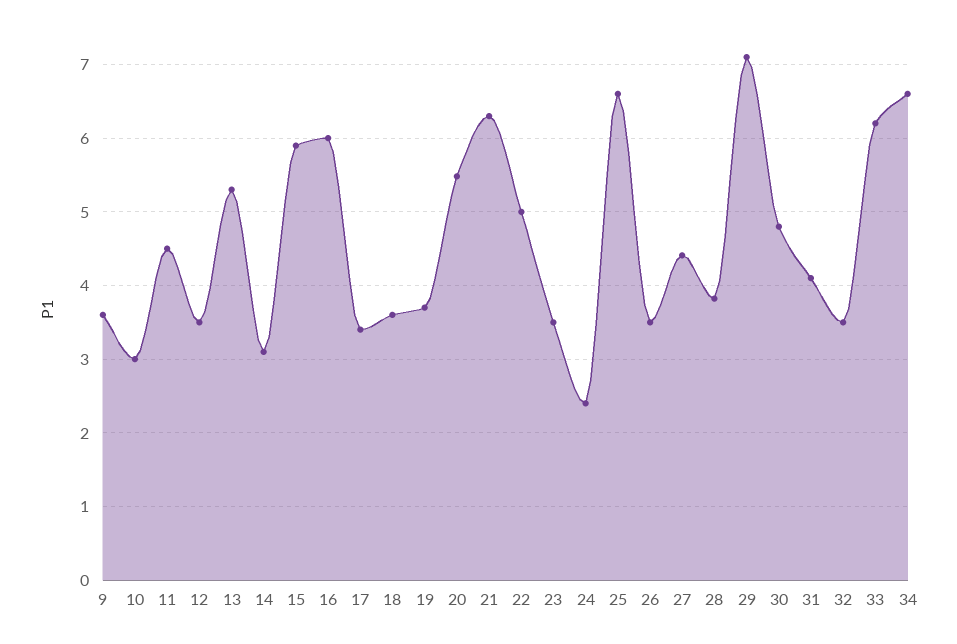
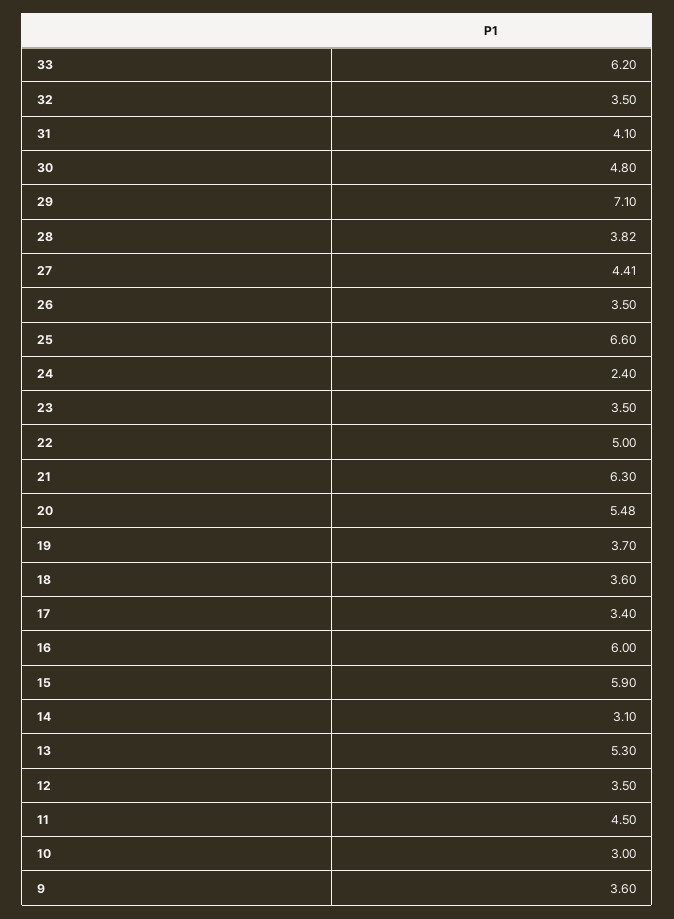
  {
    "9": 3.6,
    "10": 3,
    "11": 4.5,
    "12": 3.5,
    "13": 5.3,
    "14": 3.1,
    "15": 5.9,
    "16": 6,
    "17": 3.4,
    "18": 3.6,
    "19": 3.7,
    "20": 5.48,
    "21": 6.3,
    "22": 5,
    "23": 3.5,
    "24": 2.4,
    "25": 6.6,
    "26": 3.5,
    "27": 4.41,
    "28": 3.82,
    "29": 7.1,
    "30": 4.8,
    "31": 4.1,
    "32": 3.5,
-   "33": 6.2,
+   "33": 6.2
-   "34": 6.6
  }

